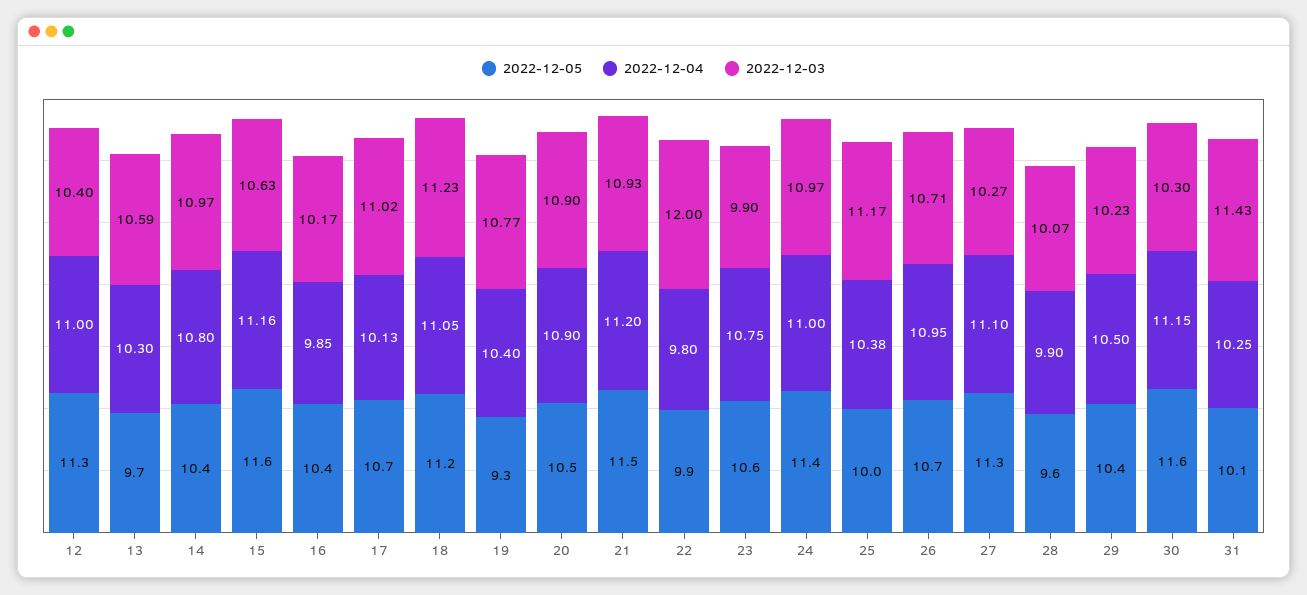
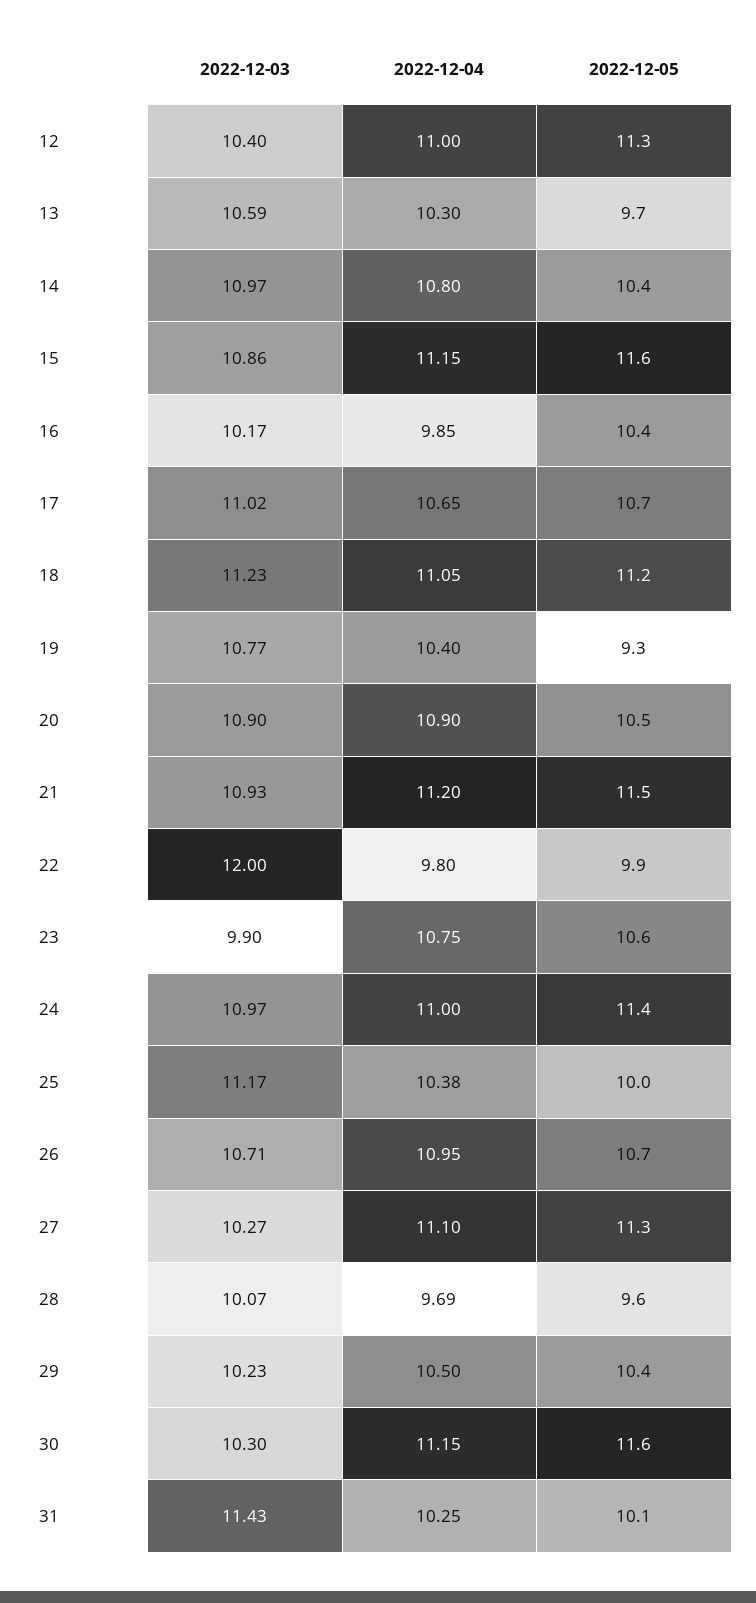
  {
    "2022-12-05": {
      "12": 11.3,
      "13": 9.7,
      "14": 10.4,
      "15": 11.6,
      "16": 10.4,
      "17": 10.7,
      "18": 11.2,
      "19": 9.3,
      "20": 10.5,
      "21": 11.5,
      "22": 9.9,
      "23": 10.6,
      "24": 11.4,
      "25": 10,
      "26": 10.7,
      "27": 11.3,
      "28": 9.6,
      "29": 10.4,
      "30": 11.6,
      "31": 10.1
    },
    "2022-12-04": {
      "12": 11,
      "13": 10.3,
      "14": 10.8,
-     "15": 11.16,
+     "15": 11.15,
      "16": 9.85,
-     "17": 10.13,
+     "17": 10.65,
      "18": 11.05,
      "19": 10.4,
      "20": 10.9,
      "21": 11.2,
      "22": 9.8,
      "23": 10.75,
      "24": 11,
      "25": 10.38,
      "26": 10.95,
      "27": 11.1,
-     "28": 9.9,
+     "28": 9.69,
      "29": 10.5,
      "30": 11.15,
      "31": 10.25
    },
    "2022-12-03": {
      "12": 10.4,
      "13": 10.59,
      "14": 10.97,
-     "15": 10.63,
+     "15": 10.86,
      "16": 10.17,
      "17": 11.02,
      "18": 11.23,
      "19": 10.77,
      "20": 10.9,
      "21": 10.93,
      "22": 12,
      "23": 9.9,
      "24": 10.97,
      "25": 11.17,
      "26": 10.71,
      "27": 10.27,
      "28": 10.07,
      "29": 10.23,
      "30": 10.3,
      "31": 11.43
    }
  }

